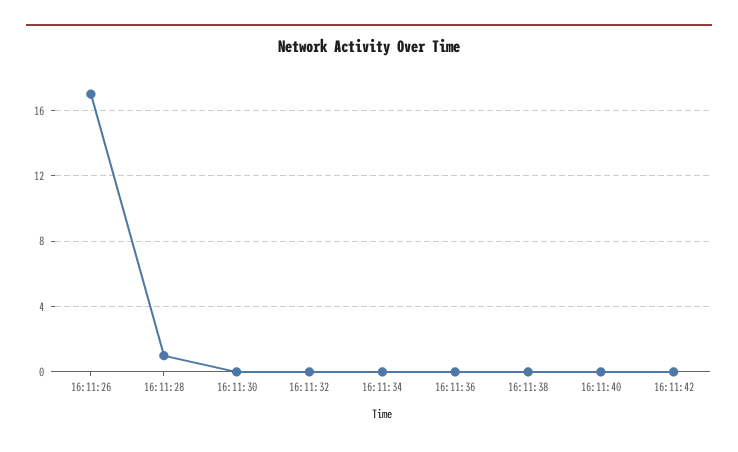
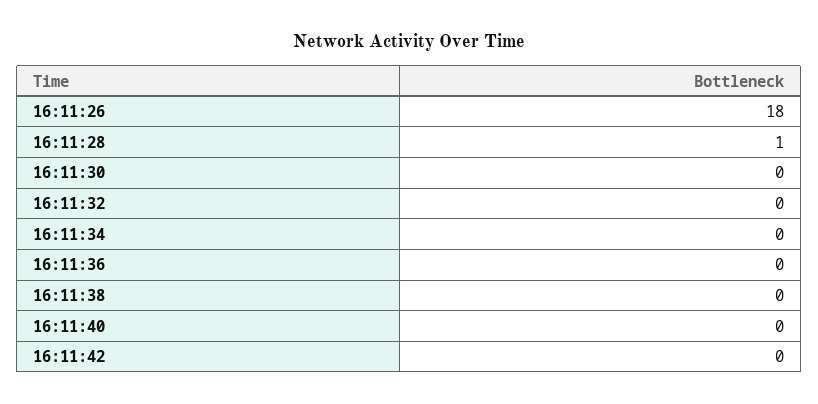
  {
-   "16:11:26": 17,
+   "16:11:26": 18,
    "16:11:28": 1,
    "16:11:30": 0,
    "16:11:32": 0,
    "16:11:34": 0,
    "16:11:36": 0,
    "16:11:38": 0,
    "16:11:40": 0,
    "16:11:42": 0
  }

